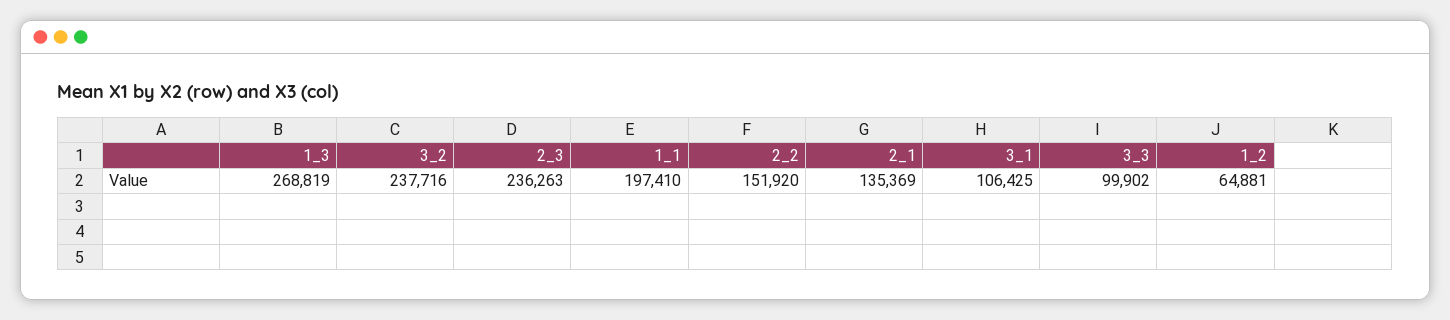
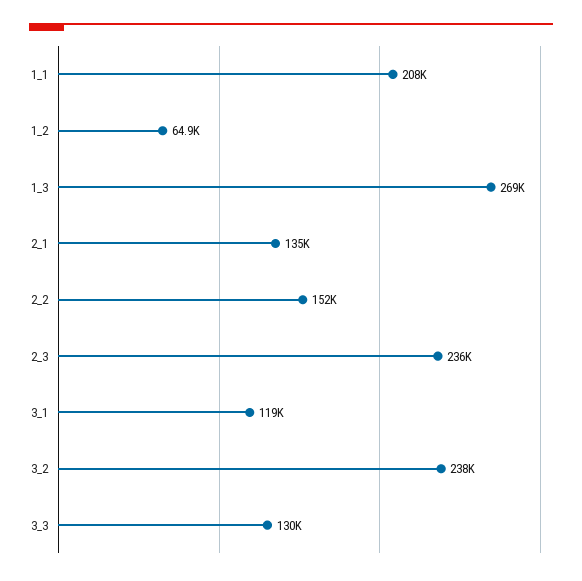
  {
    "1_3": 268819,
    "3_2": 237716,
    "2_3": 236263,
-   "1_1": 197410,
+   "1_1": 208000,
    "2_2": 151920,
    "2_1": 135369,
-   "3_1": 106425,
+   "3_1": 119000,
-   "3_3": 99902,
+   "3_3": 130000,
    "1_2": 64881
  }

